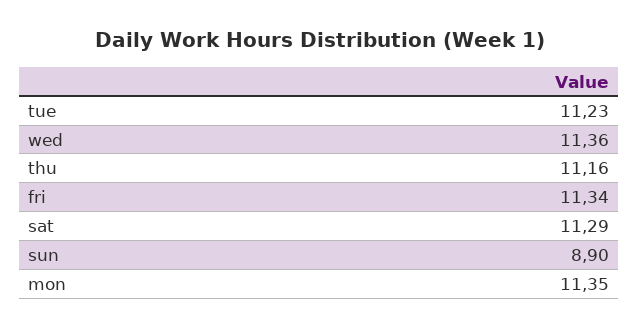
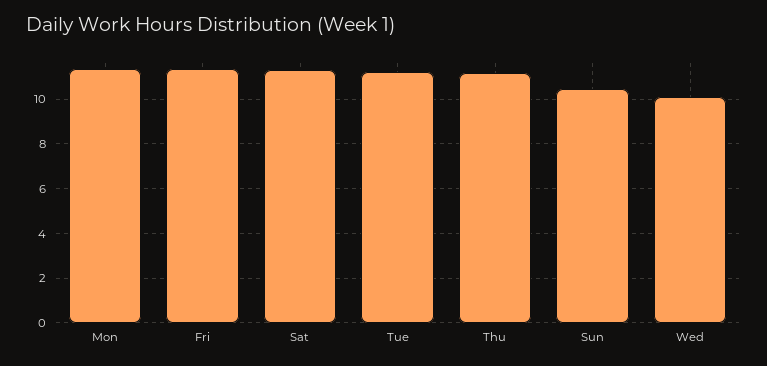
  {
    "tue": 11.23,
-   "wed": 11.36,
+   "wed": 10,
    "thu": 11.16,
    "fri": 11.34,
    "sat": 11.29,
-   "sun": 8.9,
+   "sun": 10.5,
    "mon": 11.35
  }

